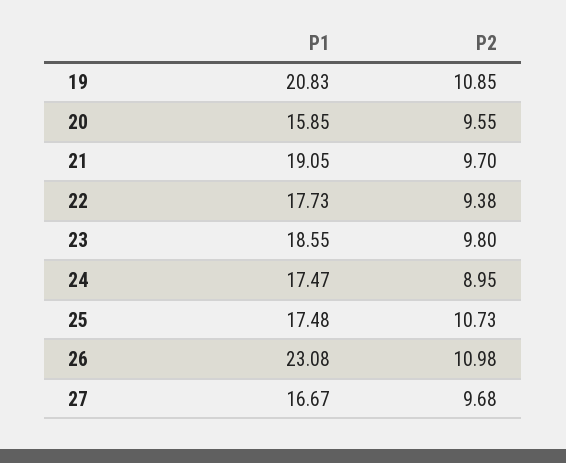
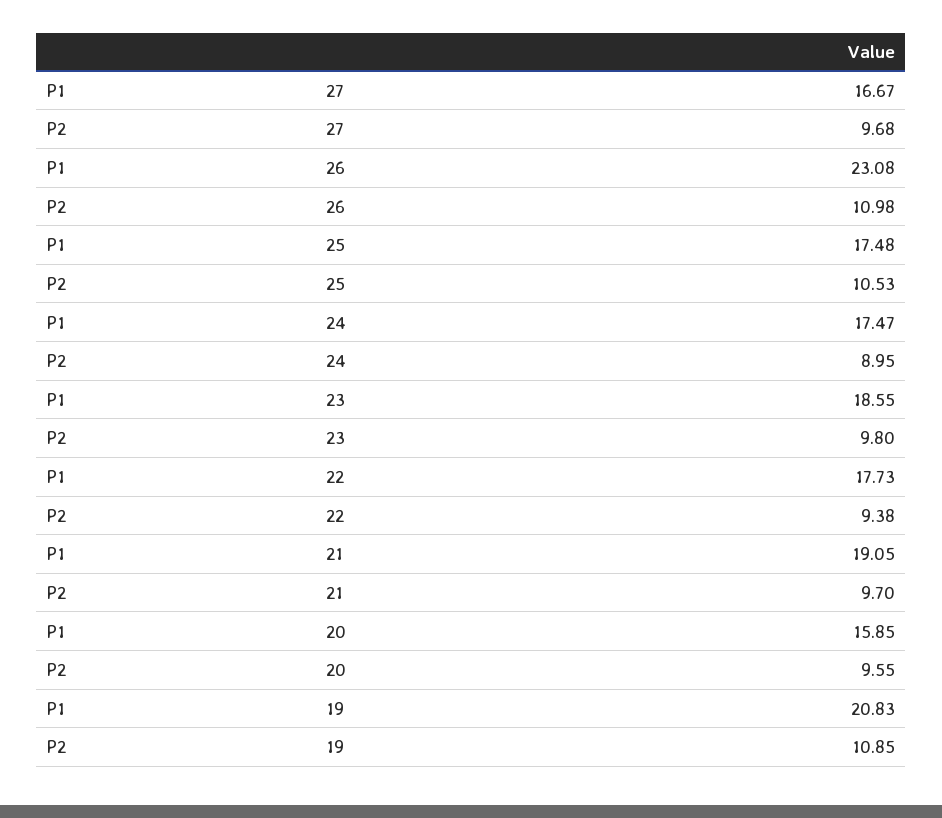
  {
    "P1": {
      "19": 20.83,
      "20": 15.85,
      "21": 19.05,
      "22": 17.73,
      "23": 18.55,
      "24": 17.47,
      "25": 17.48,
      "26": 23.08,
      "27": 16.67
    },
    "P2": {
      "19": 10.85,
      "20": 9.55,
      "21": 9.7,
      "22": 9.38,
      "23": 9.8,
      "24": 8.95,
-     "25": 10.73,
+     "25": 10.53,
      "26": 10.98,
      "27": 9.68
    }
  }

